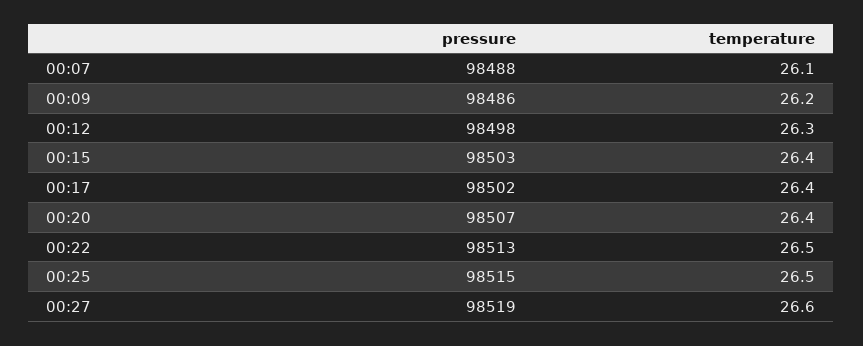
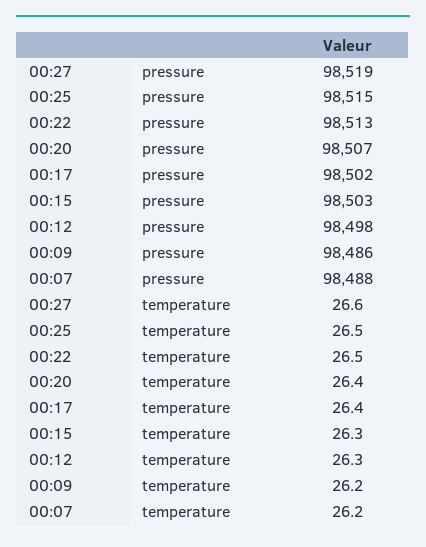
  {
    "pressure": {
      "00:07": 98488,
      "00:09": 98486,
      "00:12": 98498,
      "00:15": 98503,
      "00:17": 98502,
      "00:20": 98507,
      "00:22": 98513,
      "00:25": 98515,
      "00:27": 98519
    },
    "temperature": {
-     "00:07": 26.1,
+     "00:07": 26.2,
      "00:09": 26.2,
      "00:12": 26.3,
-     "00:15": 26.4,
+     "00:15": 26.3,
      "00:17": 26.4,
      "00:20": 26.4,
      "00:22": 26.5,
      "00:25": 26.5,
      "00:27": 26.6
    }
  }

